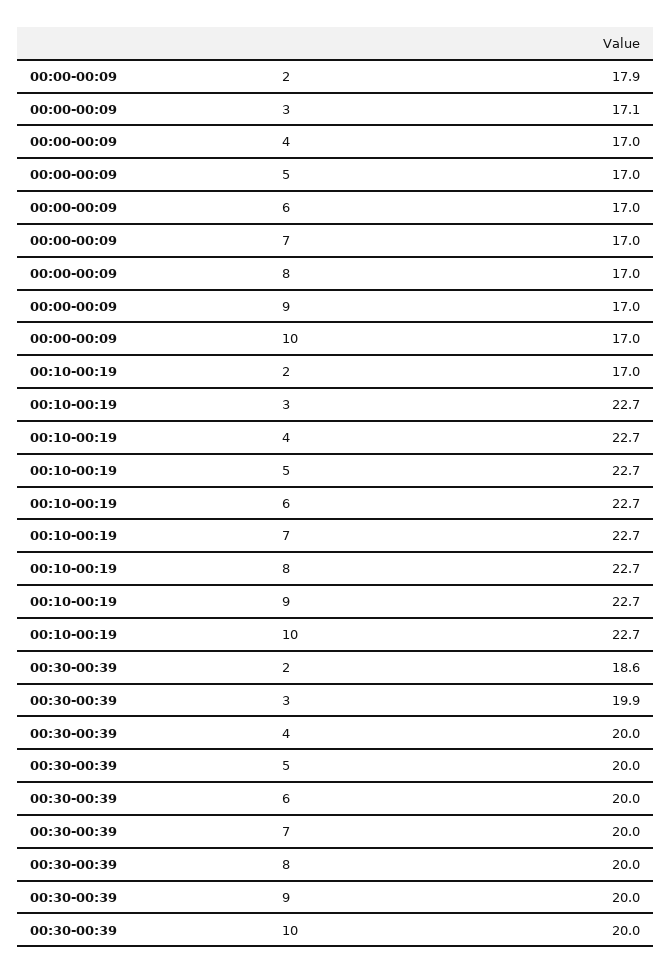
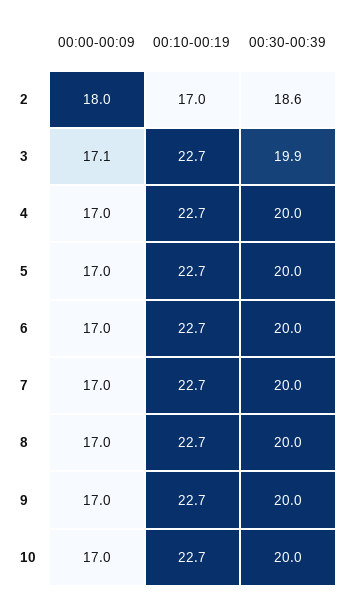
  {
    "00:00-00:09": {
-     "2": 17.9,
+     "2": 18,
      "3": 17.1,
      "4": 17,
      "5": 17,
      "6": 17,
      "7": 17,
      "8": 17,
      "9": 17,
      "10": 17
    },
    "00:10-00:19": {
      "2": 17,
      "3": 22.7,
      "4": 22.7,
      "5": 22.7,
      "6": 22.7,
      "7": 22.7,
      "8": 22.7,
      "9": 22.7,
      "10": 22.7
    },
    "00:30-00:39": {
      "2": 18.6,
      "3": 19.9,
      "4": 20,
      "5": 20,
      "6": 20,
      "7": 20,
      "8": 20,
      "9": 20,
      "10": 20
    }
  }

